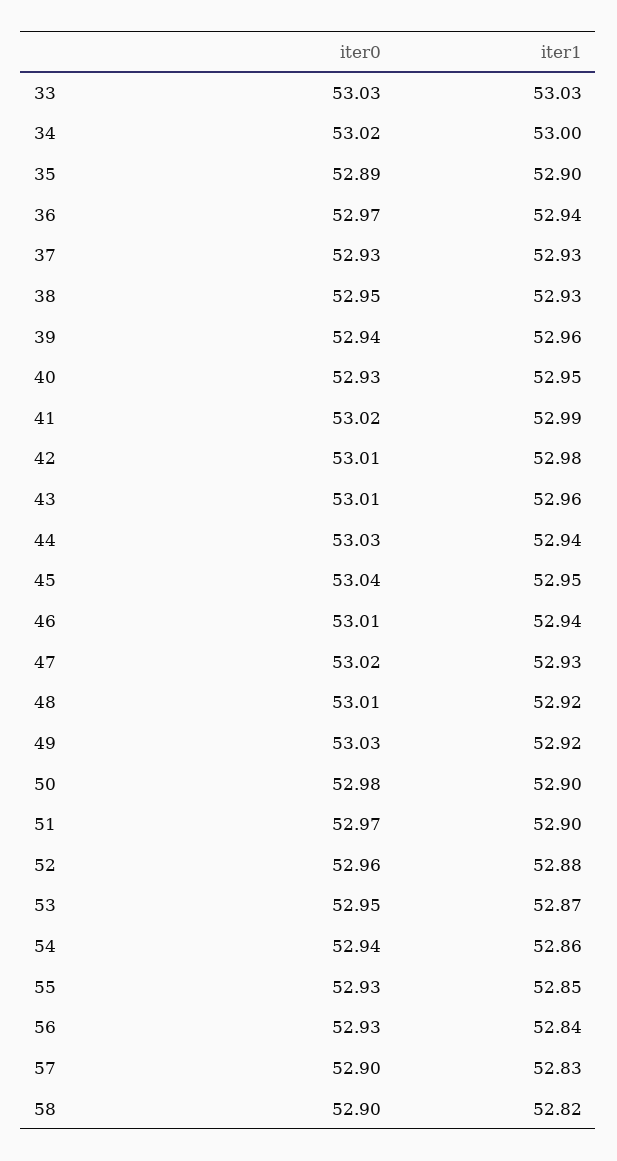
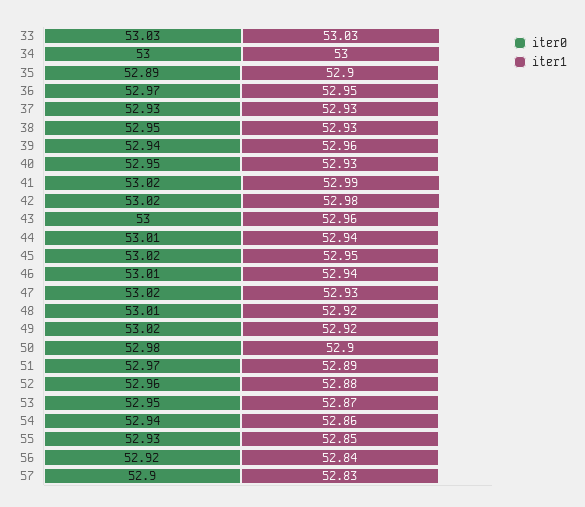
  {
    "iter0": {
      "33": 53.03,
-     "34": 53.02,
+     "34": 53,
      "35": 52.89,
      "36": 52.97,
      "37": 52.93,
      "38": 52.95,
      "39": 52.94,
-     "40": 52.93,
+     "40": 52.95,
      "41": 53.02,
-     "42": 53.01,
+     "42": 53.02,
-     "43": 53.01,
+     "43": 53,
-     "44": 53.03,
+     "44": 53.01,
-     "45": 53.04,
+     "45": 53.02,
      "46": 53.01,
      "47": 53.02,
      "48": 53.01,
-     "49": 53.03,
+     "49": 53.02,
      "50": 52.98,
      "51": 52.97,
      "52": 52.96,
      "53": 52.95,
      "54": 52.94,
      "55": 52.93,
-     "56": 52.93,
+     "56": 52.92,
-     "57": 52.9,
+     "57": 52.9
-     "58": 52.9
    },
    "iter1": {
      "33": 53.03,
      "34": 53,
      "35": 52.9,
-     "36": 52.94,
+     "36": 52.95,
      "37": 52.93,
      "38": 52.93,
      "39": 52.96,
-     "40": 52.95,
+     "40": 52.93,
      "41": 52.99,
      "42": 52.98,
      "43": 52.96,
      "44": 52.94,
      "45": 52.95,
      "46": 52.94,
      "47": 52.93,
      "48": 52.92,
      "49": 52.92,
      "50": 52.9,
-     "51": 52.9,
+     "51": 52.89,
      "52": 52.88,
      "53": 52.87,
      "54": 52.86,
      "55": 52.85,
      "56": 52.84,
-     "57": 52.83,
+     "57": 52.83
-     "58": 52.82
    }
  }

